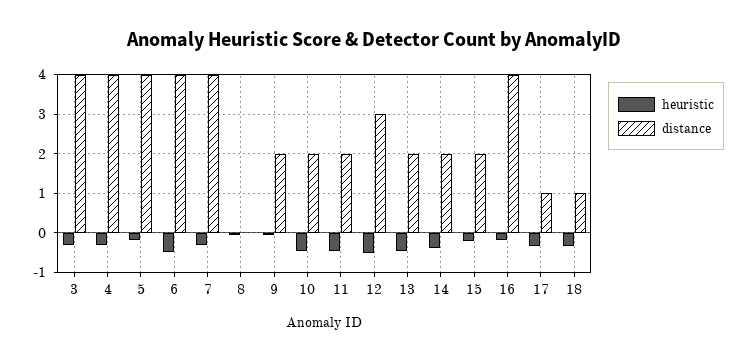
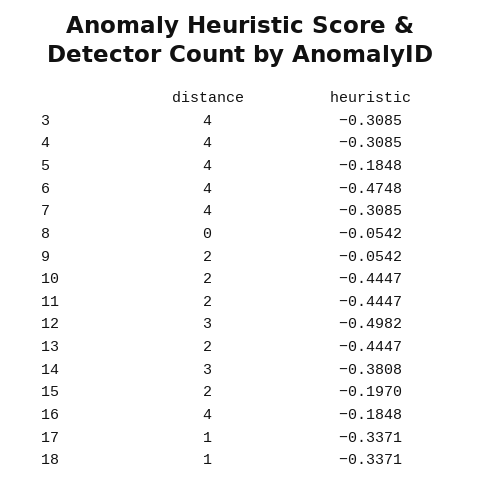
  {
    "heuristic": {
      "3": -0.3085,
      "4": -0.3085,
      "5": -0.1848,
      "6": -0.4748,
      "7": -0.3085,
      "8": -0.0542,
      "9": -0.0542,
      "10": -0.4447,
      "11": -0.4447,
      "12": -0.4982,
      "13": -0.4447,
      "14": -0.3808,
      "15": -0.197,
      "16": -0.1848,
      "17": -0.3371,
      "18": -0.3371
    },
    "distance": {
      "3": 4,
      "4": 4,
      "5": 4,
      "6": 4,
      "7": 4,
      "8": 0,
      "9": 2,
      "10": 2,
      "11": 2,
      "12": 3,
      "13": 2,
-     "14": 2,
+     "14": 3,
      "15": 2,
      "16": 4,
      "17": 1,
      "18": 1
    }
  }

